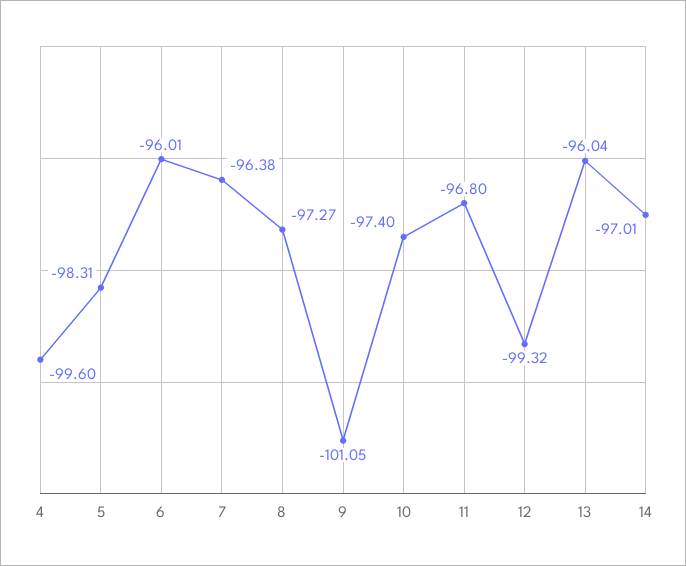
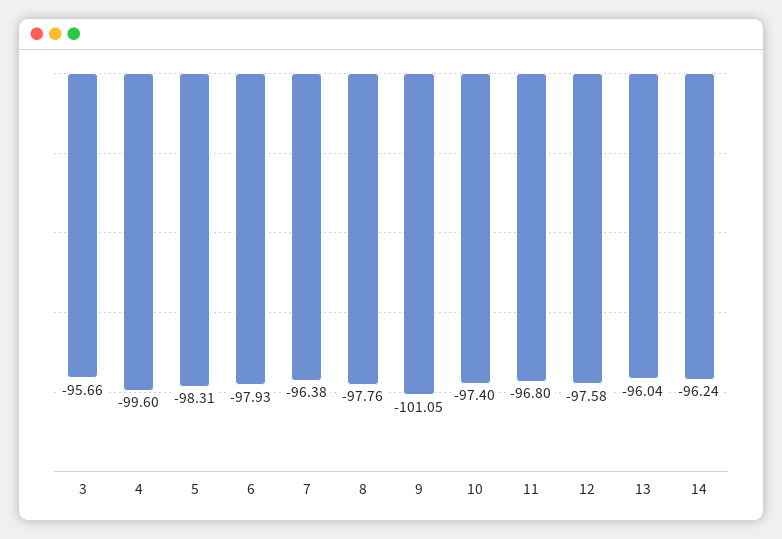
  {
    "4": -99.6,
    "5": -98.31,
-   "6": -96.01,
+   "6": -97.93,
    "7": -96.38,
-   "8": -97.27,
+   "8": -97.76,
    "9": -101.05,
    "10": -97.4,
    "11": -96.8,
-   "12": -99.32,
+   "12": -97.58,
    "13": -96.04,
-   "14": -97.01
+   "14": -96.24,
+   "3": -95.66
  }

